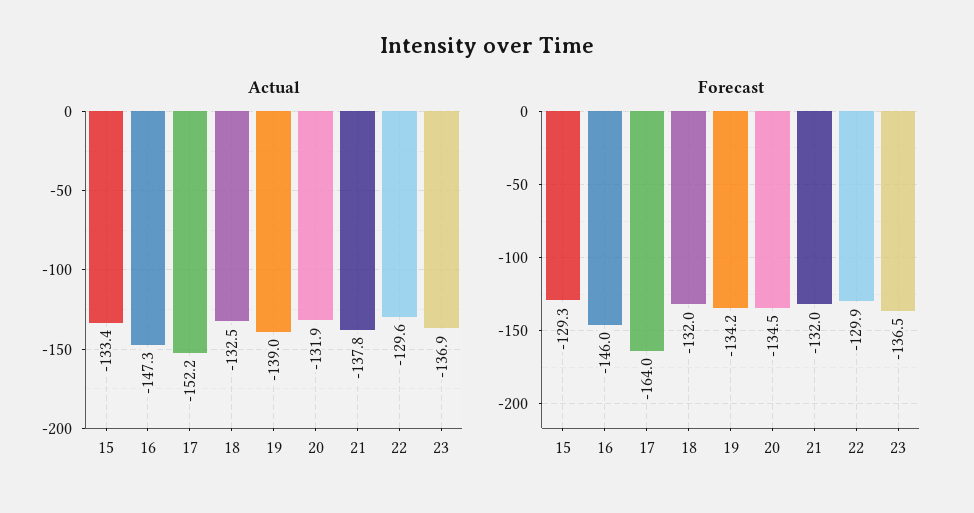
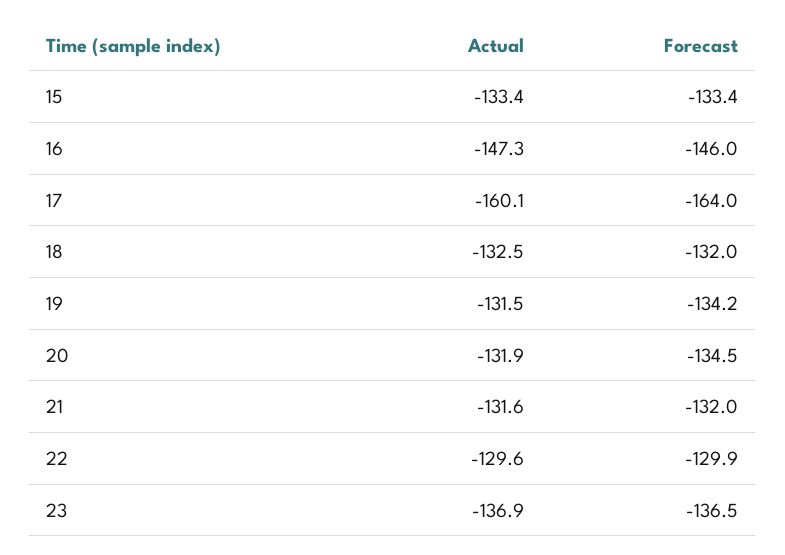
  {
    "Actual": {
      "15": -133.4,
      "16": -147.3,
-     "17": -152.2,
+     "17": -160.1,
      "18": -132.5,
-     "19": -139,
+     "19": -131.5,
      "20": -131.9,
-     "21": -137.8,
+     "21": -131.6,
      "22": -129.6,
      "23": -136.9
    },
    "Forecast": {
-     "15": -129.3,
+     "15": -133.4,
      "16": -146,
      "17": -164,
      "18": -132,
      "19": -134.2,
      "20": -134.5,
      "21": -132,
      "22": -129.9,
      "23": -136.5
    }
  }

